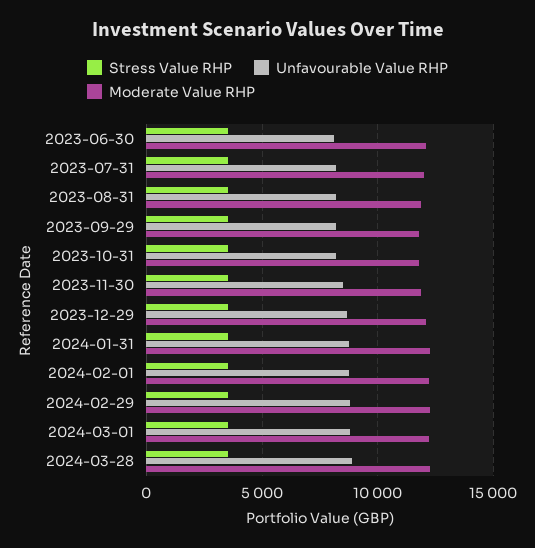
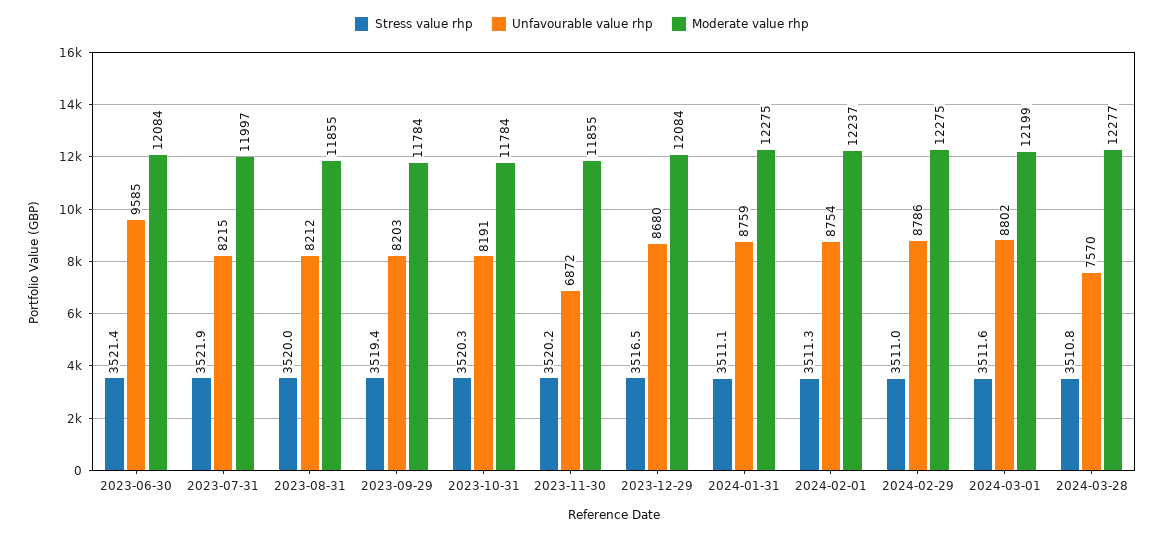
  {
    "Stress Value RHP": {
      "2023-06-30": 3521.4,
      "2023-07-31": 3521.9,
      "2023-08-31": 3520,
      "2023-09-29": 3519.4,
      "2023-10-31": 3520.3,
      "2023-11-30": 3520.2,
      "2023-12-29": 3516.5,
      "2024-01-31": 3511.1,
      "2024-02-01": 3511.3,
      "2024-02-29": 3511,
      "2024-03-01": 3511.6,
      "2024-03-28": 3510.8
    },
    "Unfavourable Value RHP": {
-     "2023-06-30": 8000,
+     "2023-06-30": 9585,
      "2023-07-31": 8215,
      "2023-08-31": 8212,
      "2023-09-29": 8203,
      "2023-10-31": 8191,
-     "2023-11-30": 8500,
+     "2023-11-30": 6872,
      "2023-12-29": 8680,
      "2024-01-31": 8759,
      "2024-02-01": 8754,
      "2024-02-29": 8786,
      "2024-03-01": 8802,
-     "2024-03-28": 9000
+     "2024-03-28": 7570
    },
    "Moderate Value RHP": {
      "2023-06-30": 12084,
      "2023-07-31": 11997,
      "2023-08-31": 11855,
      "2023-09-29": 11784,
      "2023-10-31": 11784,
      "2023-11-30": 11855,
      "2023-12-29": 12084,
      "2024-01-31": 12275,
      "2024-02-01": 12237,
      "2024-02-29": 12275,
      "2024-03-01": 12199,
      "2024-03-28": 12277
    }
  }

